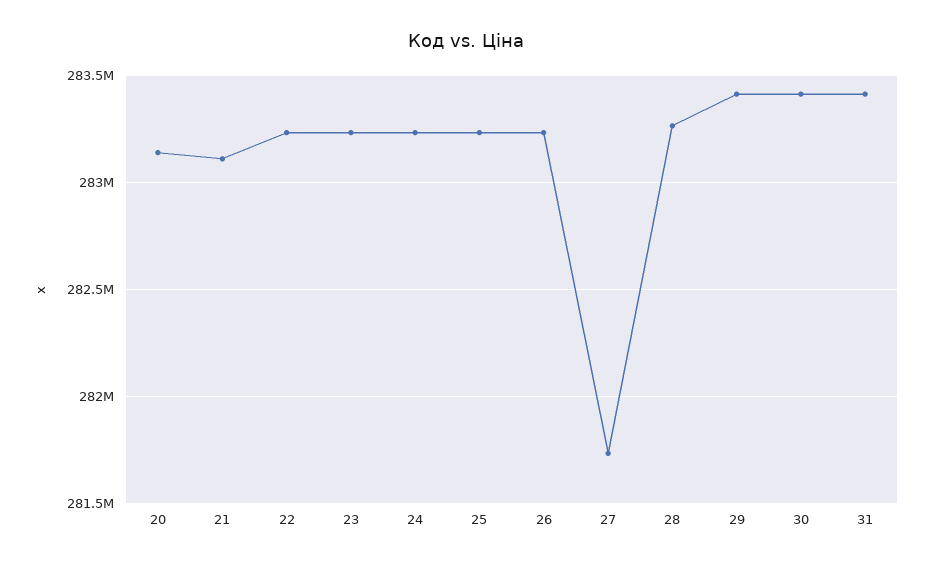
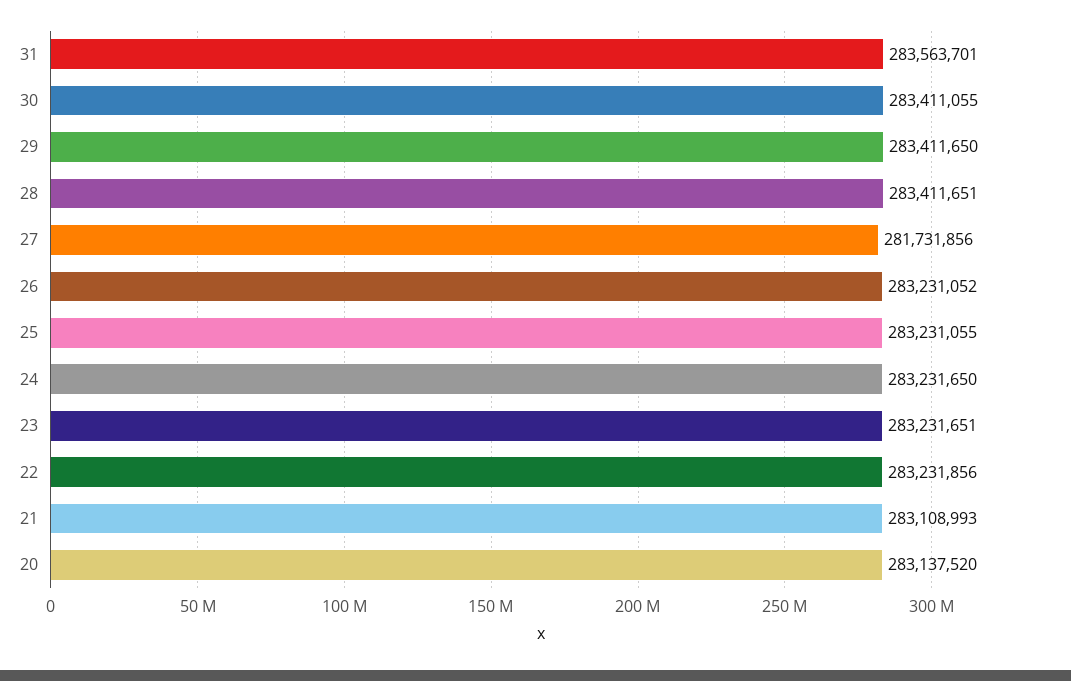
  {
    "20": 283137520,
    "21": 283108993,
    "22": 283231856,
    "23": 283231651,
    "24": 283231650,
    "25": 283231055,
    "26": 283231052,
    "27": 281731856,
-   "28": 283250000,
+   "28": 283411651,
    "29": 283411650,
    "30": 283411055,
-   "31": 283400000
+   "31": 283563701
  }

